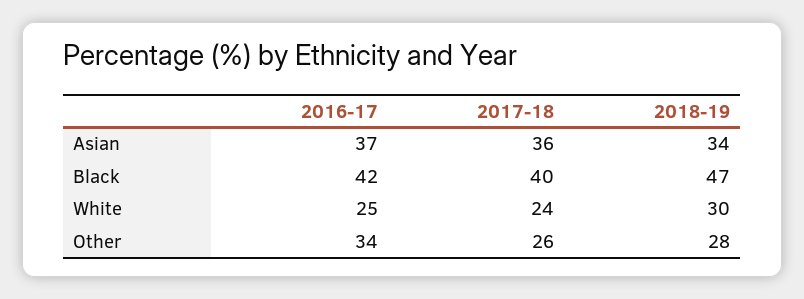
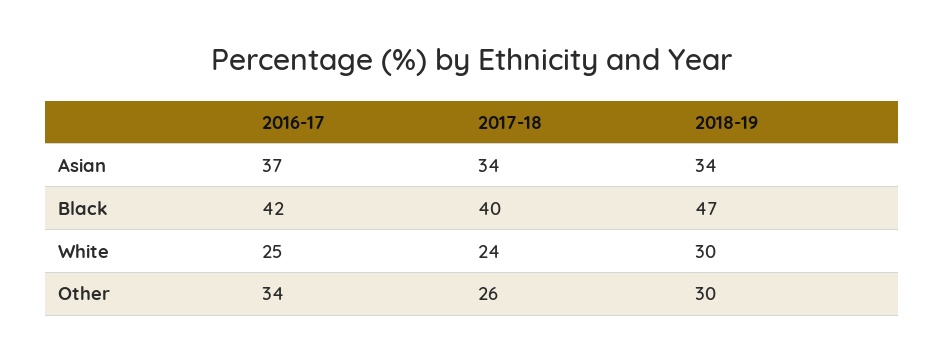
  {
    "2016-17": {
      "Asian": 37,
      "Black": 42,
      "White": 25,
      "Other": 34
    },
    "2017-18": {
-     "Asian": 36,
+     "Asian": 34,
      "Black": 40,
      "White": 24,
      "Other": 26
    },
    "2018-19": {
      "Asian": 34,
      "Black": 47,
      "White": 30,
-     "Other": 28
+     "Other": 30
    }
  }

